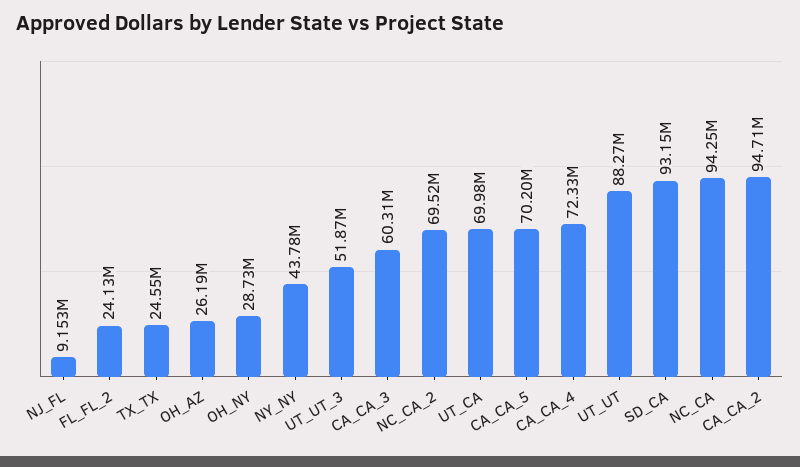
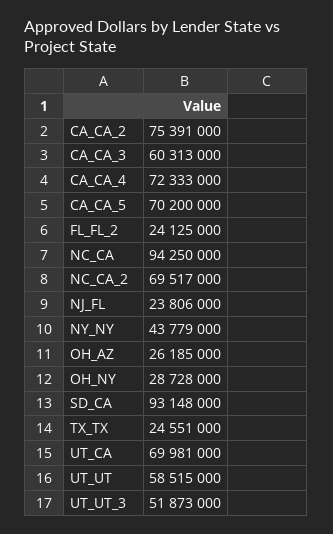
  {
-   "NJ_FL": 9153000,
+   "NJ_FL": 23806000,
    "FL_FL_2": 24125000,
    "TX_TX": 24551000,
    "OH_AZ": 26185000,
    "OH_NY": 28728000,
    "NY_NY": 43779000,
    "UT_UT_3": 51873000,
    "CA_CA_3": 60313000,
    "NC_CA_2": 69517000,
    "UT_CA": 69981000,
    "CA_CA_5": 70200000,
    "CA_CA_4": 72333000,
-   "UT_UT": 88270000,
+   "UT_UT": 58515000,
    "SD_CA": 93148000,
    "NC_CA": 94250000,
-   "CA_CA_2": 94710000
+   "CA_CA_2": 75391000
  }

